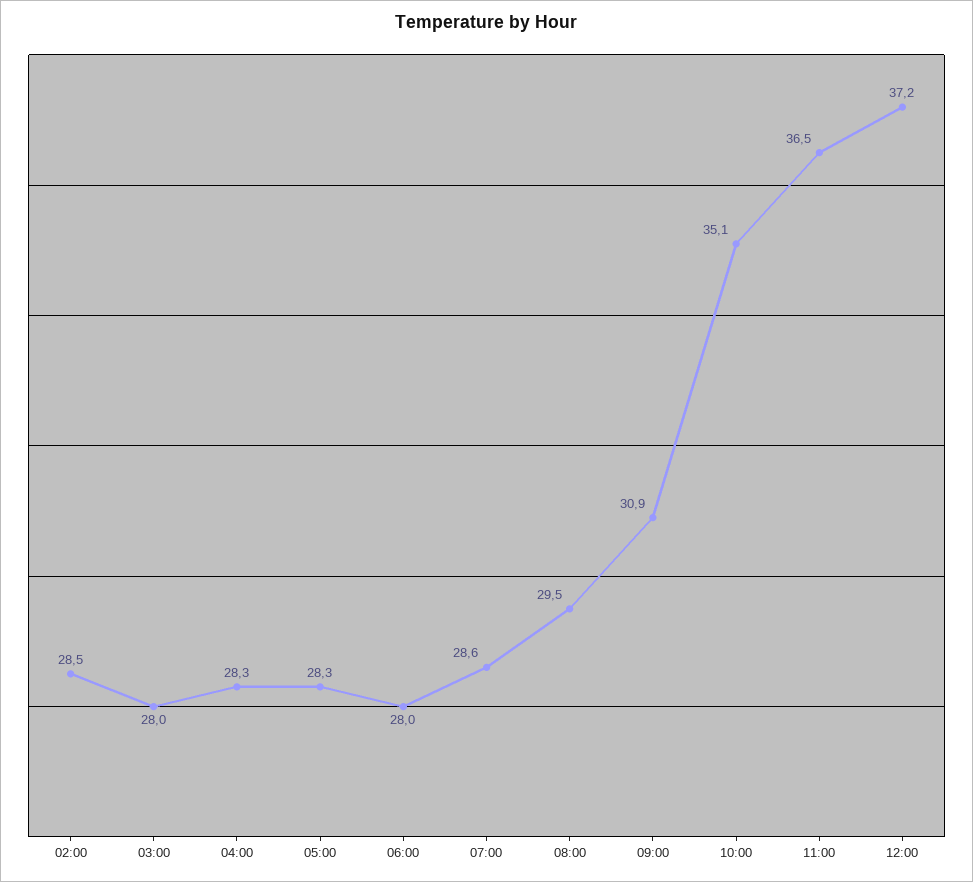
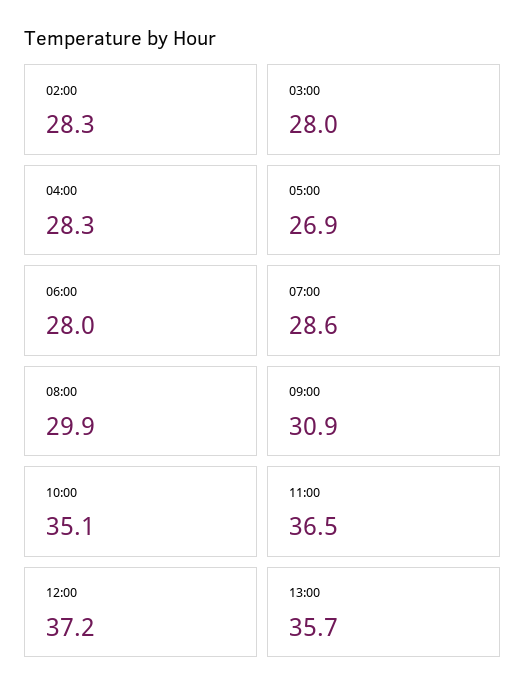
  {
-   "02:00": 28.5,
+   "02:00": 28.3,
    "03:00": 28,
    "04:00": 28.3,
-   "05:00": 28.3,
+   "05:00": 26.9,
    "06:00": 28,
    "07:00": 28.6,
-   "08:00": 29.5,
+   "08:00": 29.9,
    "09:00": 30.9,
    "10:00": 35.1,
    "11:00": 36.5,
-   "12:00": 37.2
+   "12:00": 37.2,
+   "13:00": 35.7
  }

